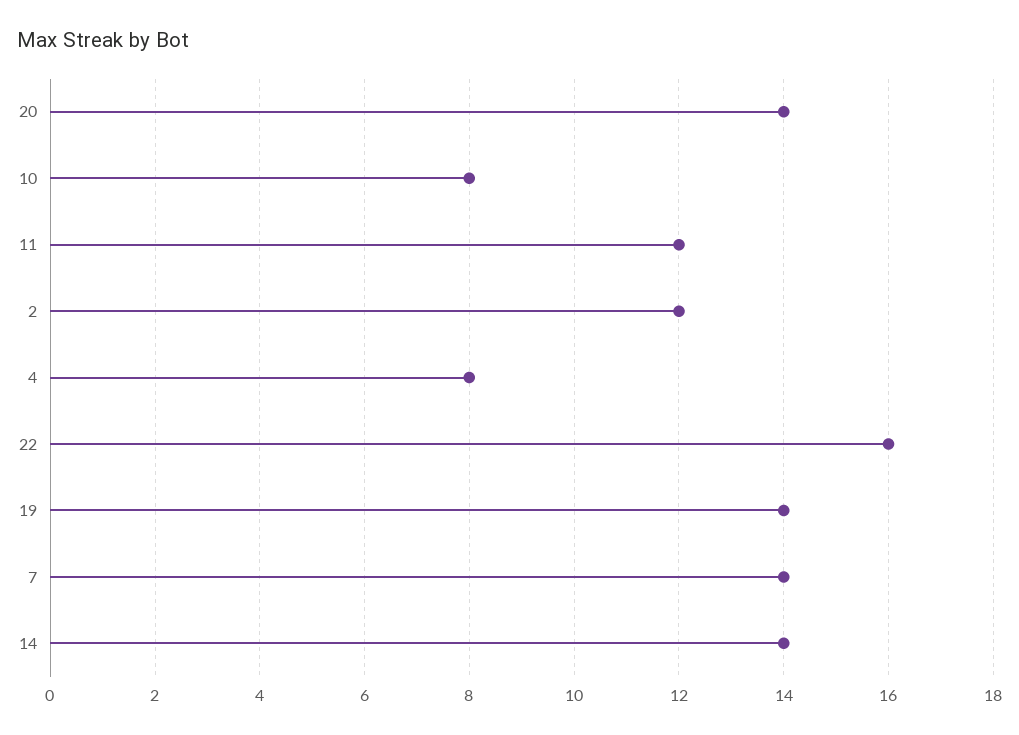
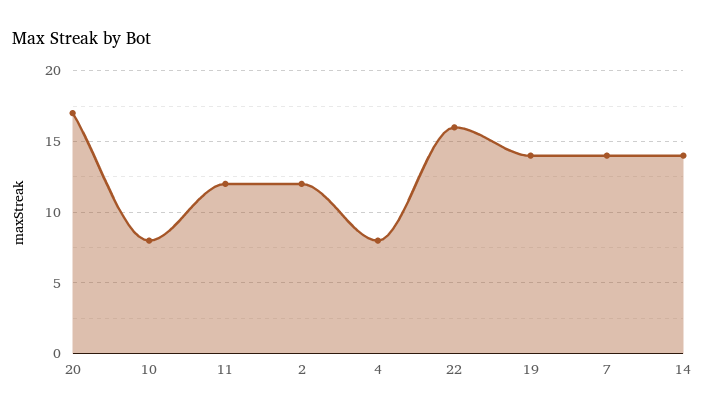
  {
-   "20": 14,
+   "20": 17,
    "10": 8,
    "11": 12,
    "2": 12,
    "4": 8,
    "22": 16,
    "19": 14,
    "7": 14,
    "14": 14
  }

